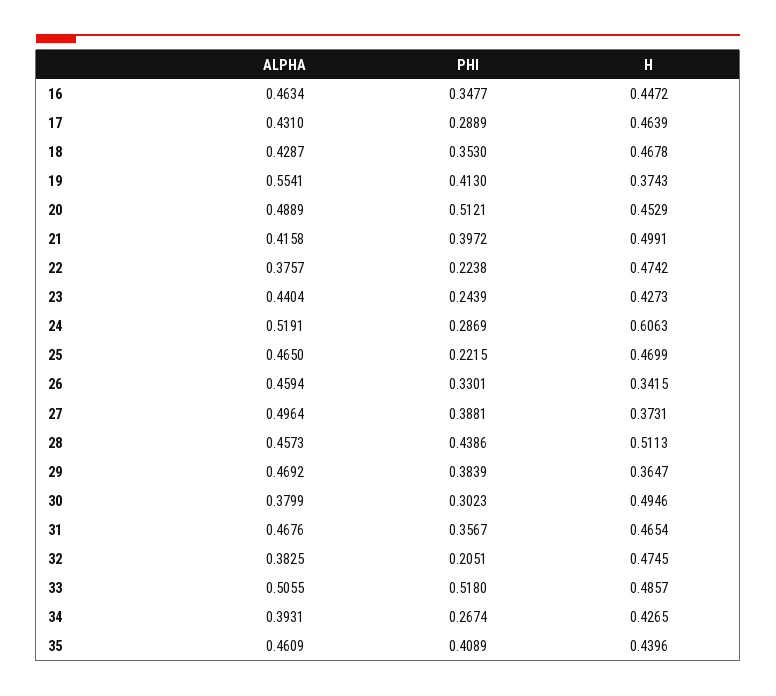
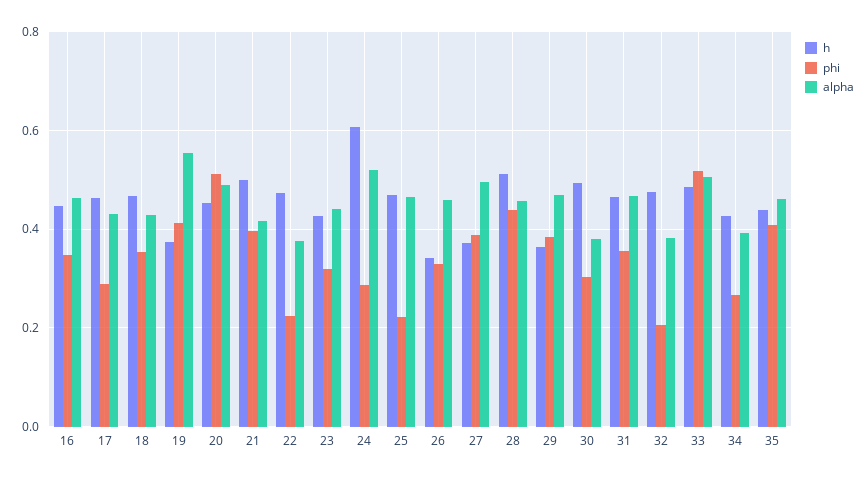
  {
    "ALPHA": {
      "16": 0.4634,
      "17": 0.431,
      "18": 0.4287,
      "19": 0.5541,
      "20": 0.4889,
      "21": 0.4158,
      "22": 0.3757,
      "23": 0.4404,
      "24": 0.5191,
      "25": 0.465,
      "26": 0.4594,
      "27": 0.4964,
      "28": 0.4573,
      "29": 0.4692,
      "30": 0.3799,
      "31": 0.4676,
      "32": 0.3825,
      "33": 0.5055,
      "34": 0.3931,
      "35": 0.4609
    },
    "PHI": {
      "16": 0.3477,
      "17": 0.2889,
      "18": 0.353,
      "19": 0.413,
      "20": 0.5121,
      "21": 0.3972,
      "22": 0.2238,
-     "23": 0.2439,
+     "23": 0.32,
      "24": 0.2869,
      "25": 0.2215,
      "26": 0.3301,
      "27": 0.3881,
      "28": 0.4386,
      "29": 0.3839,
      "30": 0.3023,
      "31": 0.3567,
      "32": 0.2051,
      "33": 0.518,
      "34": 0.2674,
      "35": 0.4089
    },
    "H": {
      "16": 0.4472,
      "17": 0.4639,
      "18": 0.4678,
      "19": 0.3743,
      "20": 0.4529,
      "21": 0.4991,
      "22": 0.4742,
      "23": 0.4273,
      "24": 0.6063,
      "25": 0.4699,
      "26": 0.3415,
      "27": 0.3731,
      "28": 0.5113,
      "29": 0.3647,
      "30": 0.4946,
      "31": 0.4654,
      "32": 0.4745,
      "33": 0.4857,
      "34": 0.4265,
      "35": 0.4396
    }
  }

